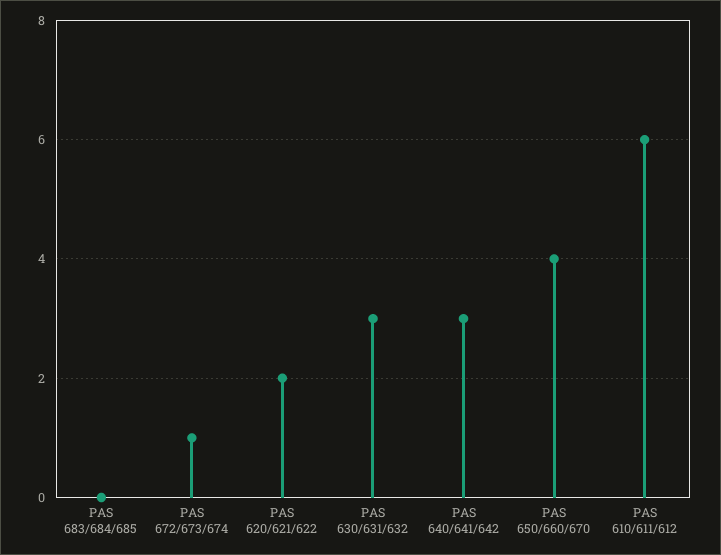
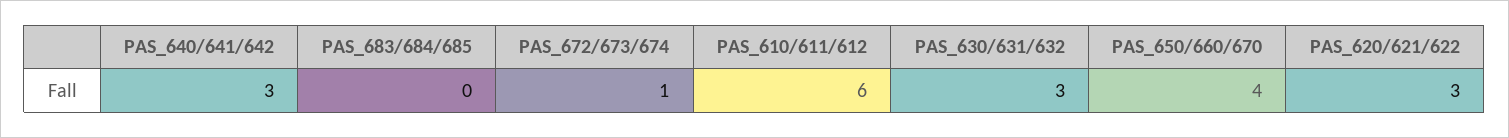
  {
    "PAS 683/684/685": 0,
    "PAS 672/673/674": 1,
-   "PAS 620/621/622": 2,
+   "PAS 620/621/622": 3,
    "PAS 630/631/632": 3,
    "PAS 640/641/642": 3,
    "PAS 650/660/670": 4,
    "PAS 610/611/612": 6
  }

